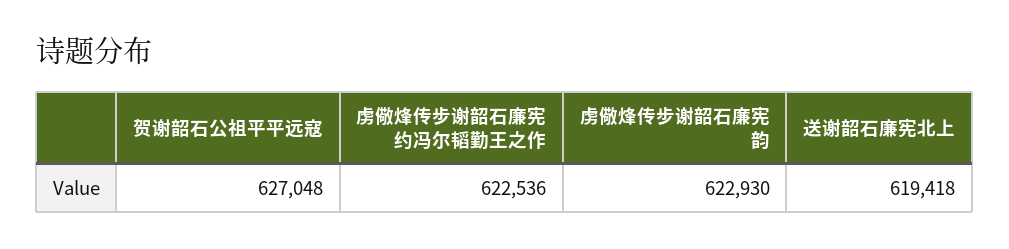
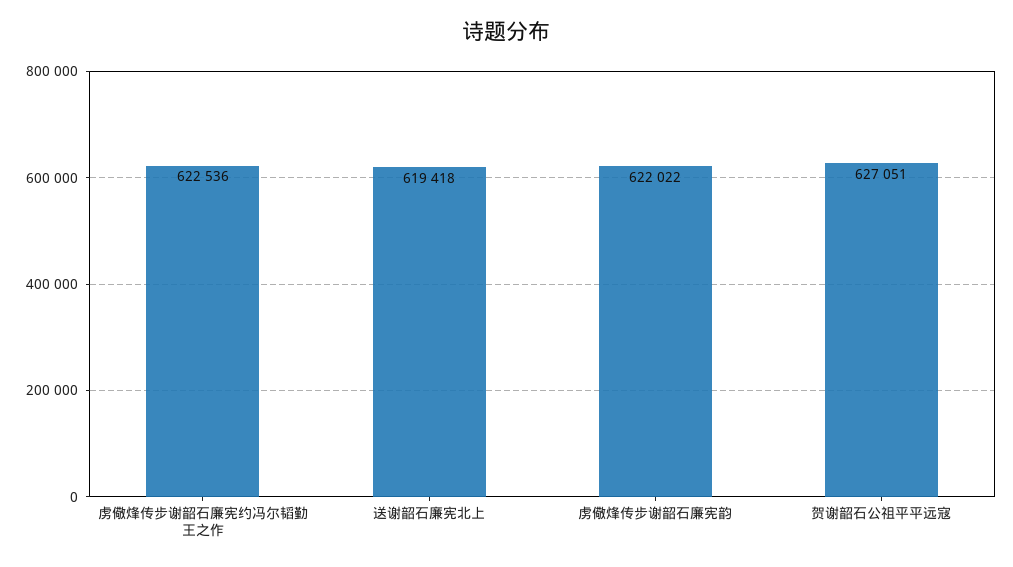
  {
-   "贺谢韶石公祖平平远寇": 627048,
+   "贺谢韶石公祖平平远寇": 627051,
    "虏儆烽传步谢韶石廉宪约冯尔韬勤王之作": 622536,
-   "虏儆烽传步谢韶石廉宪韵": 622930,
+   "虏儆烽传步谢韶石廉宪韵": 622022,
    "送谢韶石廉宪北上": 619418
  }

